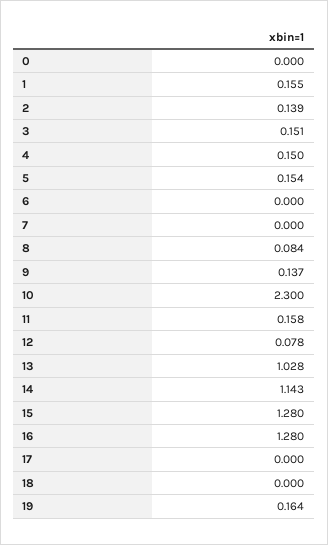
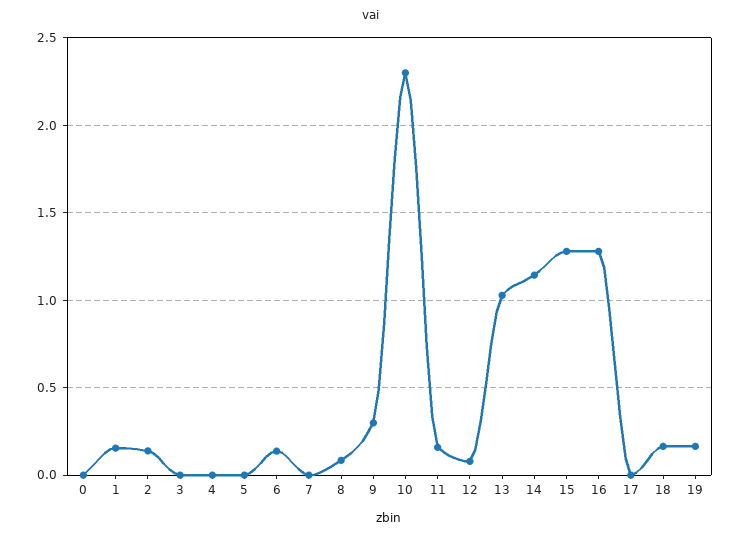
  {
    "0": 0,
    "1": 0.155,
    "2": 0.139,
-   "3": 0.151,
+   "3": 0,
-   "4": 0.15,
+   "4": 0,
-   "5": 0.154,
+   "5": 0,
-   "6": 0,
+   "6": 0.15,
    "7": 0,
    "8": 0.084,
-   "9": 0.137,
+   "9": 0.3,
    "10": 2.3,
    "11": 0.158,
    "12": 0.078,
    "13": 1.028,
    "14": 1.143,
    "15": 1.28,
    "16": 1.28,
    "17": 0,
-   "18": 0,
+   "18": 0.15,
    "19": 0.164
  }

